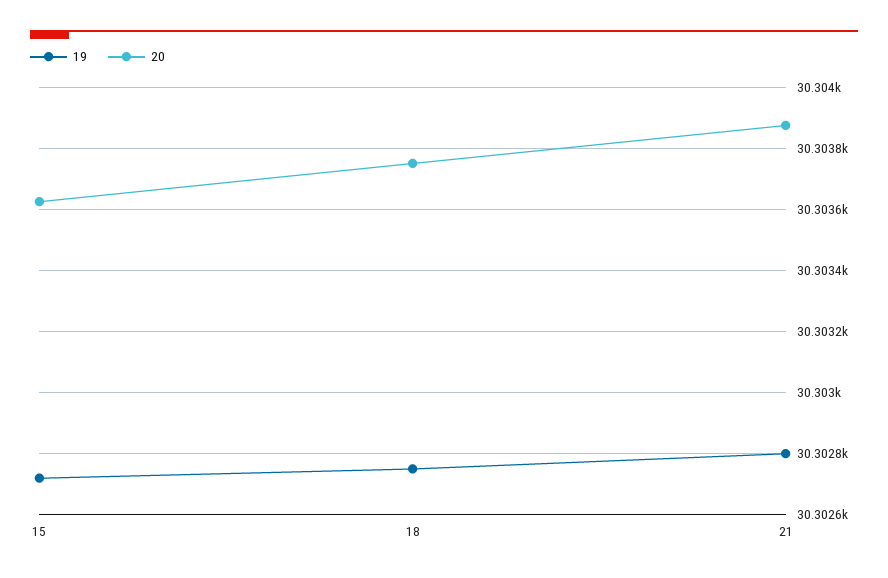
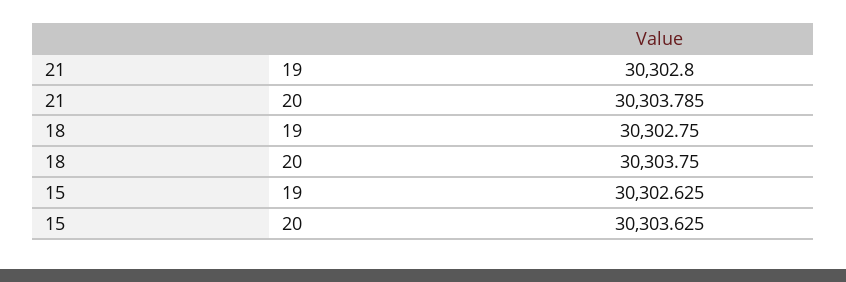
  {
    "19": {
-     "15": 30302.72,
+     "15": 30302.625,
      "18": 30302.75,
      "21": 30302.8
    },
    "20": {
      "15": 30303.625,
      "18": 30303.75,
-     "21": 30303.88
+     "21": 30303.785
    }
  }

